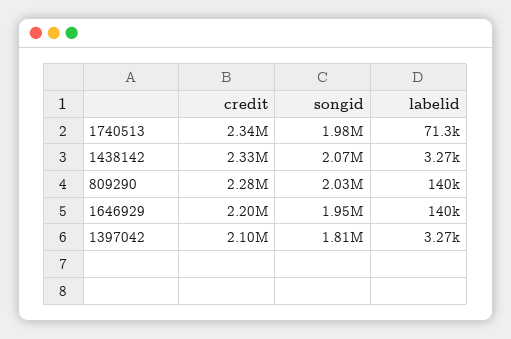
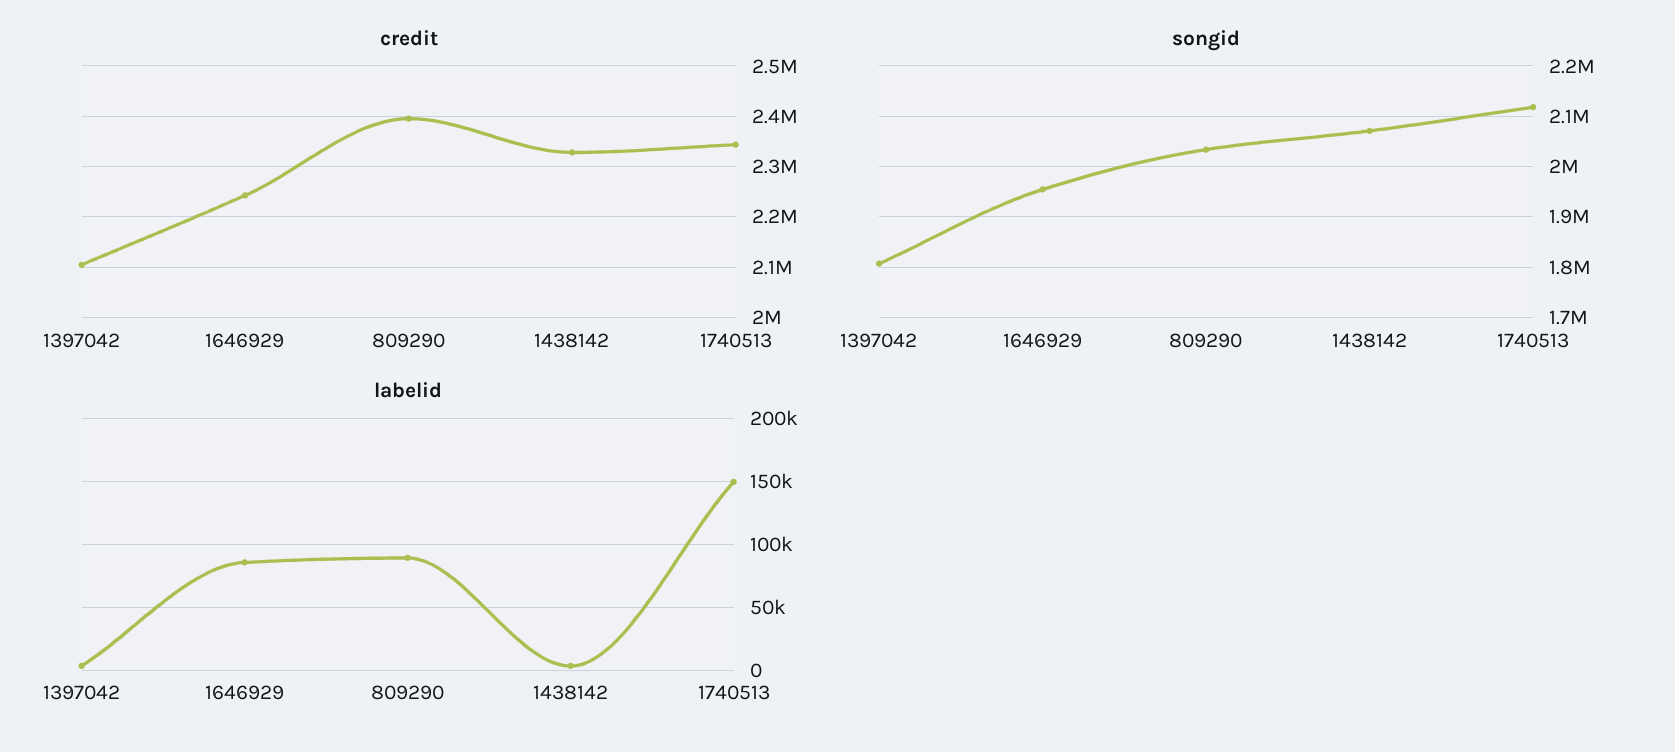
  {
    "credit": {
      "1740513": 2340000,
      "1438142": 2330000,
-     "809290": 2280000,
+     "809290": 2400000,
-     "1646929": 2200000,
+     "1646929": 2240000,
      "1397042": 2100000
    },
    "songid": {
-     "1740513": 1980000,
+     "1740513": 2120000,
      "1438142": 2070000,
      "809290": 2030000,
      "1646929": 1950000,
      "1397042": 1810000
    },
    "labelid": {
-     "1740513": 71300,
+     "1740513": 150000,
      "1438142": 3270,
-     "809290": 140000,
+     "809290": 90000,
-     "1646929": 140000,
+     "1646929": 85000,
      "1397042": 3270
    }
  }

